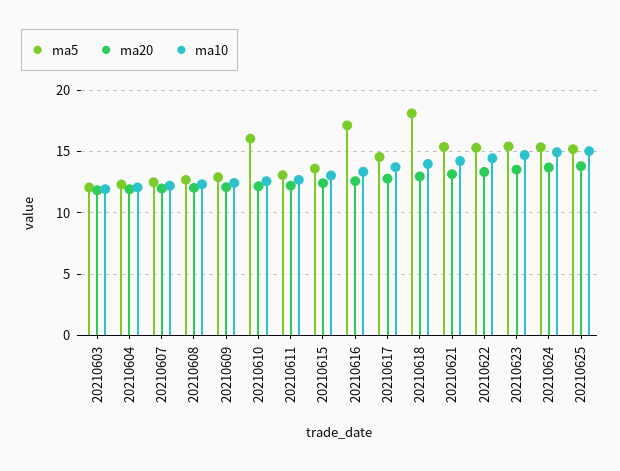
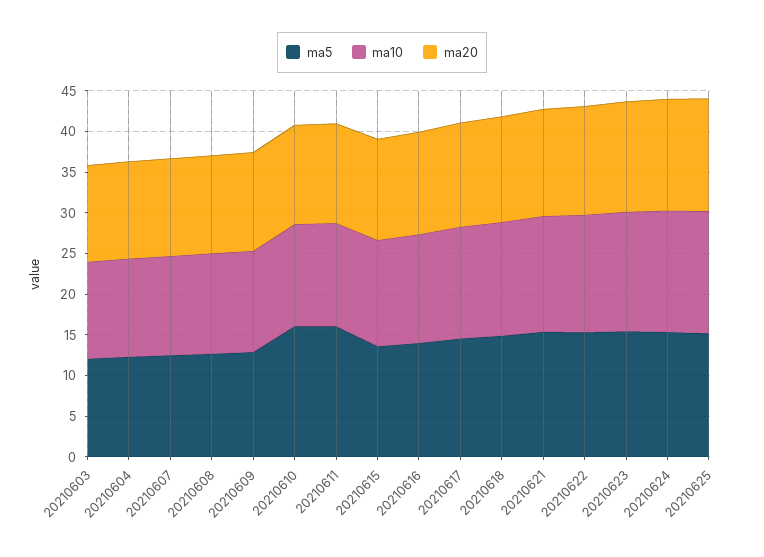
  {
    "ma5": {
      "20210603": 12,
      "20210604": 12.5,
      "20210607": 12.5,
      "20210608": 12.5,
      "20210609": 13,
      "20210610": 16,
-     "20210611": 13,
+     "20210611": 16,
      "20210615": 13.5,
-     "20210616": 17,
+     "20210616": 14,
      "20210617": 14.5,
-     "20210618": 18,
+     "20210618": 15,
      "20210621": 15.5,
      "20210622": 15.5,
      "20210623": 15.5,
      "20210624": 15.5,
      "20210625": 15
    },
    "ma20": {
      "20210603": 12,
      "20210604": 12,
      "20210607": 12,
      "20210608": 12,
      "20210609": 12,
      "20210610": 12,
      "20210611": 12,
      "20210615": 12.5,
      "20210616": 12.5,
      "20210617": 13,
      "20210618": 13,
      "20210621": 13,
      "20210622": 13.5,
      "20210623": 13.5,
      "20210624": 13.5,
      "20210625": 14
    },
    "ma10": {
      "20210603": 12,
      "20210604": 12,
      "20210607": 12,
      "20210608": 12.5,
      "20210609": 12.5,
      "20210610": 12.5,
      "20210611": 12.5,
      "20210615": 13,
      "20210616": 13.5,
      "20210617": 13.5,
      "20210618": 14,
      "20210621": 14,
      "20210622": 14.5,
      "20210623": 14.5,
      "20210624": 15,
      "20210625": 15
    }
  }

